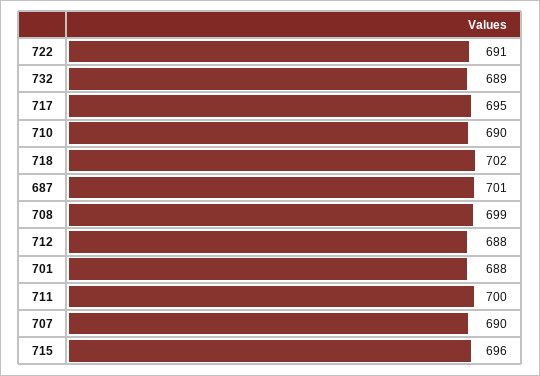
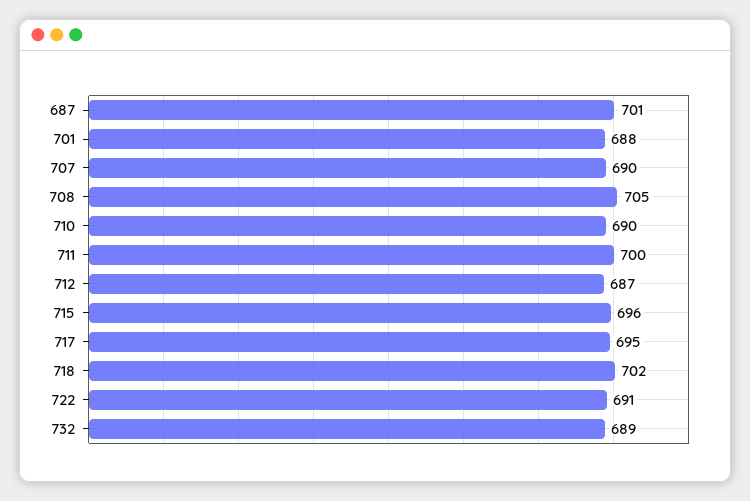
  {
    "722": 691,
    "732": 689,
    "717": 695,
    "710": 690,
    "718": 702,
    "687": 701,
-   "708": 699,
+   "708": 705,
-   "712": 688,
+   "712": 687,
    "701": 688,
    "711": 700,
    "707": 690,
    "715": 696
  }

